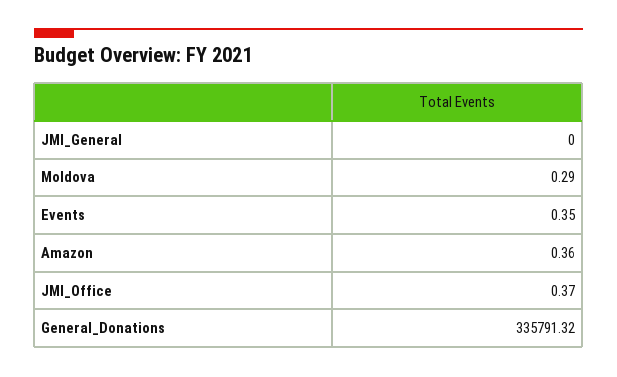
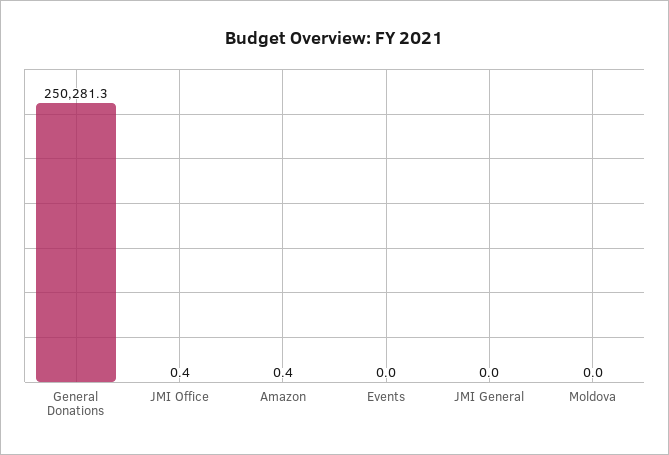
  {
    "JMI_General": 0,
-   "Moldova": 0.29,
+   "Moldova": 0,
-   "Events": 0.35,
+   "Events": 0,
    "Amazon": 0.36,
    "JMI_Office": 0.37,
-   "General_Donations": 335791.32
+   "General_Donations": 250281.3
  }

